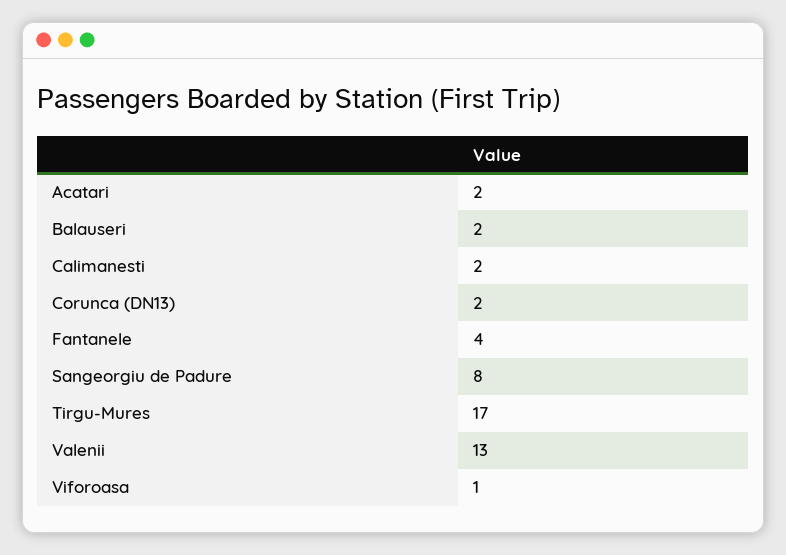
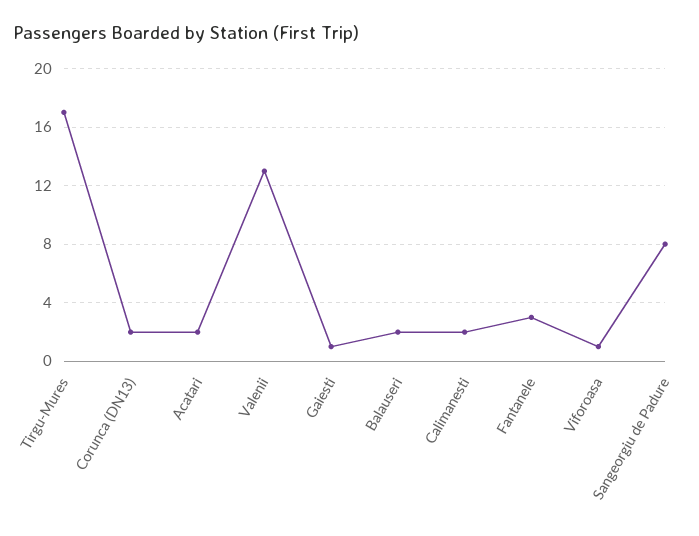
  {
    "Acatari": 2,
    "Balauseri": 2,
    "Calimanesti": 2,
    "Corunca (DN13)": 2,
-   "Fantanele": 4,
+   "Fantanele": 3,
    "Sangeorgiu de Padure": 8,
    "Tirgu-Mures": 17,
    "Valenii": 13,
-   "Viforoasa": 1
+   "Viforoasa": 1,
+   "Gaiesti": 1
  }

